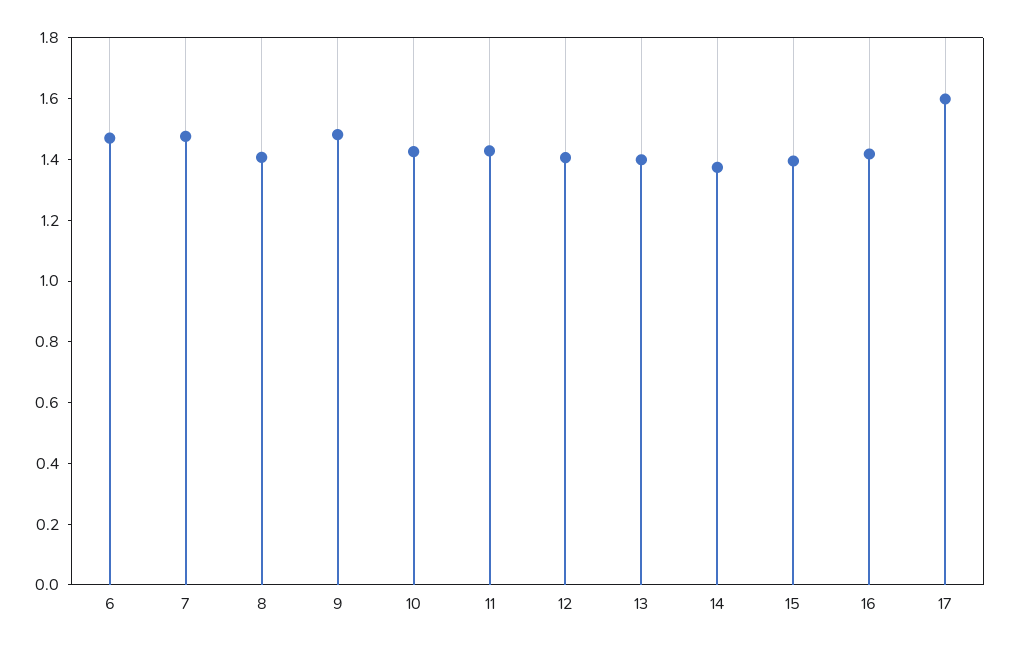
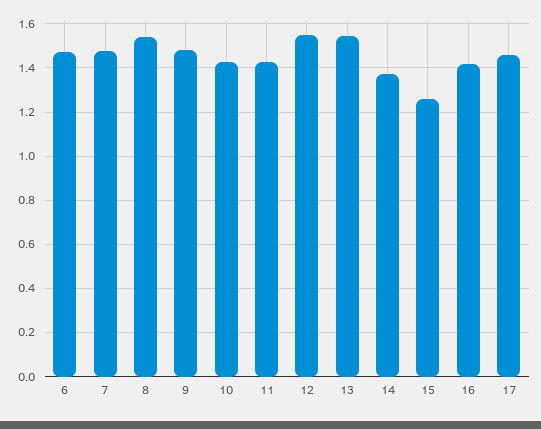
  {
    "6": 1.45,
    "7": 1.5,
-   "8": 1.4,
+   "8": 1.55,
    "9": 1.5,
    "10": 1.45,
    "11": 1.45,
-   "12": 1.4,
+   "12": 1.55,
-   "13": 1.4,
+   "13": 1.55,
    "14": 1.35,
-   "15": 1.4,
+   "15": 1.25,
    "16": 1.4,
-   "17": 1.6
+   "17": 1.45
  }

